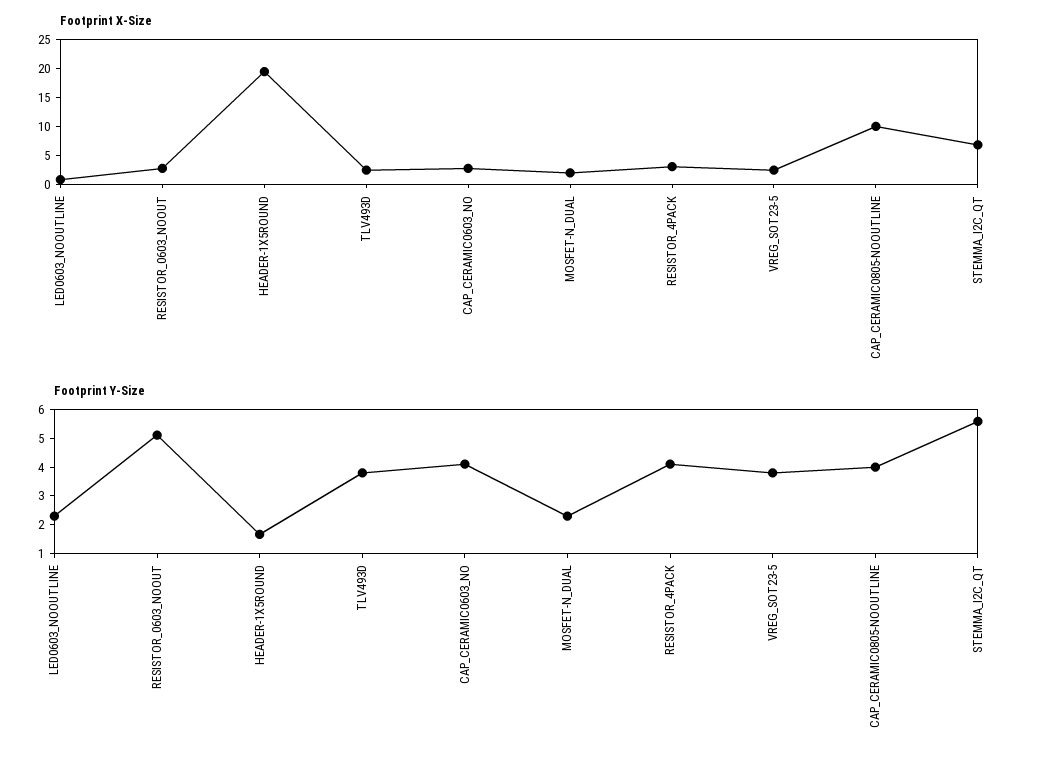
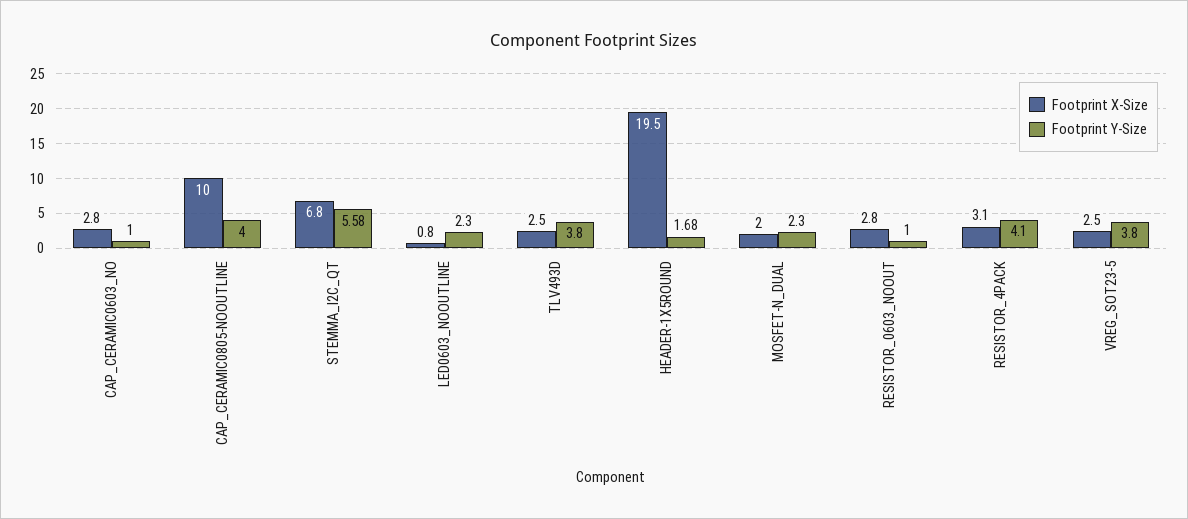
  {
    "Footprint X-Size": {
      "LED0603_NOOUTLINE": 0.8,
      "RESISTOR_0603_NOOUT": 2.8,
      "HEADER-1X5ROUND": 19.5,
      "TLV493D": 2.5,
      "CAP_CERAMIC0603_NO": 2.8,
      "MOSFET-N_DUAL": 2,
      "RESISTOR_4PACK": 3.1,
      "VREG_SOT23-5": 2.5,
      "CAP_CERAMIC0805-NOOUTLINE": 10,
      "STEMMA_I2C_QT": 6.8
    },
    "Footprint Y-Size": {
      "LED0603_NOOUTLINE": 2.3,
-     "RESISTOR_0603_NOOUT": 5,
+     "RESISTOR_0603_NOOUT": 1,
      "HEADER-1X5ROUND": 1.68,
      "TLV493D": 3.8,
-     "CAP_CERAMIC0603_NO": 4,
+     "CAP_CERAMIC0603_NO": 1,
      "MOSFET-N_DUAL": 2.3,
      "RESISTOR_4PACK": 4.1,
      "VREG_SOT23-5": 3.8,
      "CAP_CERAMIC0805-NOOUTLINE": 4,
      "STEMMA_I2C_QT": 5.58
    }
  }

